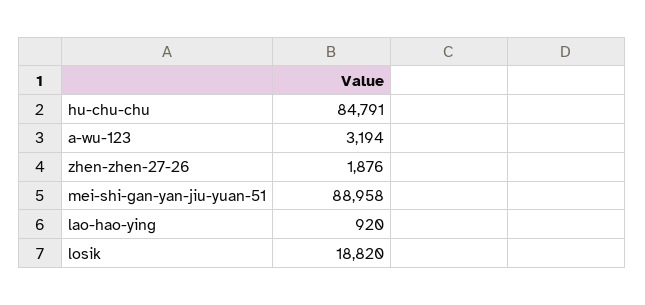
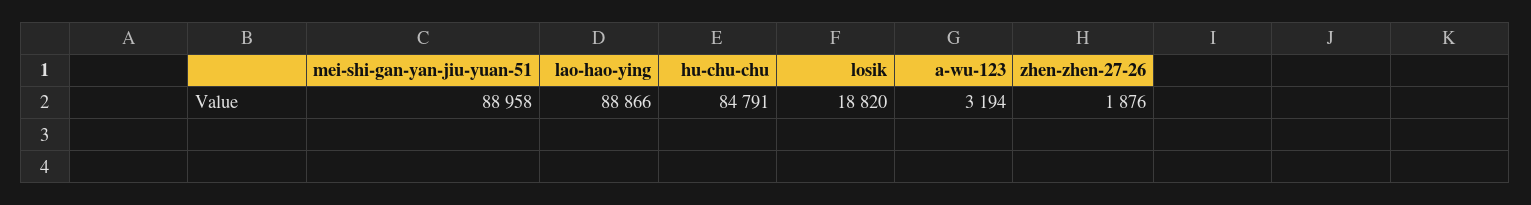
  {
    "hu-chu-chu": 84791,
    "a-wu-123": 3194,
    "zhen-zhen-27-26": 1876,
    "mei-shi-gan-yan-jiu-yuan-51": 88958,
-   "lao-hao-ying": 920,
+   "lao-hao-ying": 88866,
    "losik": 18820
  }

